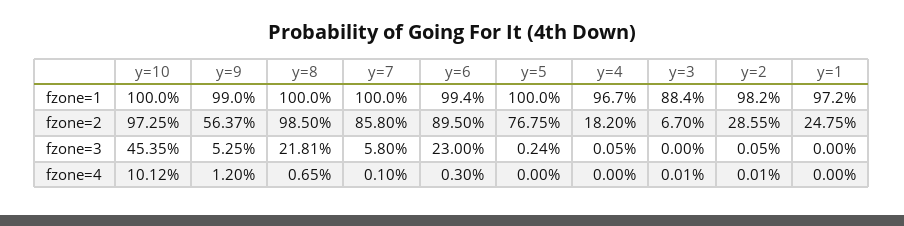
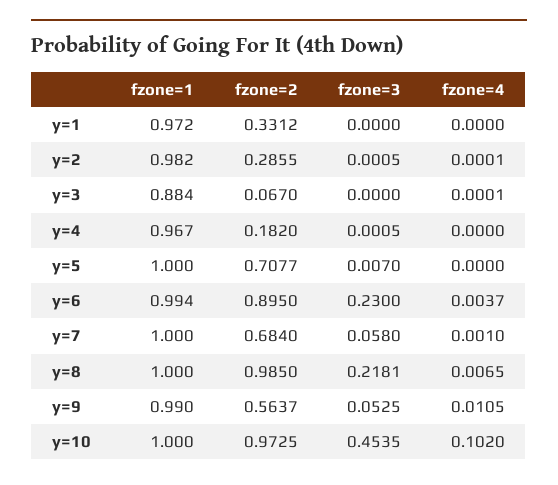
  {
    "y=10": {
      "fzone=1": 1,
      "fzone=2": 0.9725,
      "fzone=3": 0.4535,
-     "fzone=4": 0.1012
+     "fzone=4": 0.102
    },
    "y=9": {
      "fzone=1": 0.99,
      "fzone=2": 0.5637,
      "fzone=3": 0.0525,
-     "fzone=4": 0.012
+     "fzone=4": 0.0105
    },
    "y=8": {
      "fzone=1": 1,
      "fzone=2": 0.985,
      "fzone=3": 0.2181,
      "fzone=4": 0.0065
    },
    "y=7": {
      "fzone=1": 1,
-     "fzone=2": 0.858,
+     "fzone=2": 0.684,
      "fzone=3": 0.058,
      "fzone=4": 0.001
    },
    "y=6": {
      "fzone=1": 0.994,
      "fzone=2": 0.895,
      "fzone=3": 0.23,
-     "fzone=4": 0.003
+     "fzone=4": 0.0037
    },
    "y=5": {
      "fzone=1": 1,
-     "fzone=2": 0.7675,
+     "fzone=2": 0.7077,
-     "fzone=3": 0.0024,
+     "fzone=3": 0.007,
      "fzone=4": 0
    },
    "y=4": {
      "fzone=1": 0.967,
      "fzone=2": 0.182,
      "fzone=3": 0.0005,
      "fzone=4": 0
    },
    "y=3": {
      "fzone=1": 0.884,
      "fzone=2": 0.067,
      "fzone=3": 0,
      "fzone=4": 0.0001
    },
    "y=2": {
      "fzone=1": 0.982,
      "fzone=2": 0.2855,
      "fzone=3": 0.0005,
      "fzone=4": 0.0001
    },
    "y=1": {
      "fzone=1": 0.972,
-     "fzone=2": 0.2475,
+     "fzone=2": 0.3312,
      "fzone=3": 0,
      "fzone=4": 0
    }
  }

